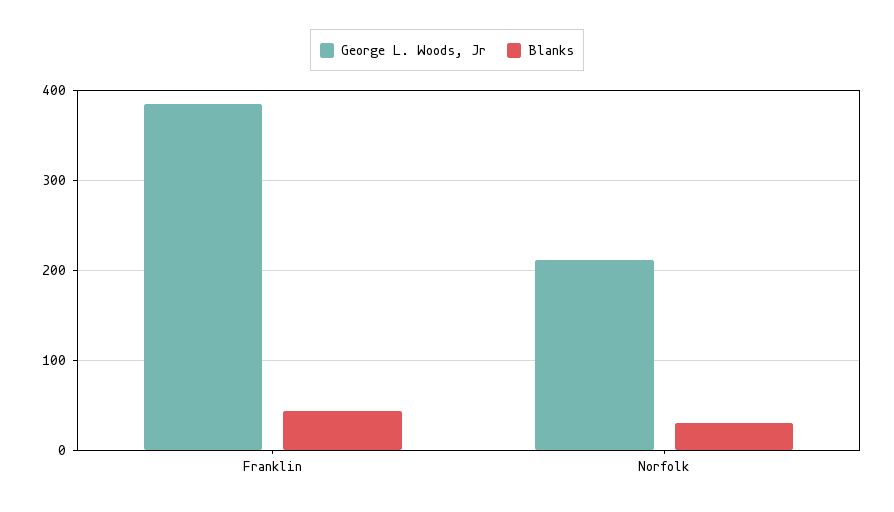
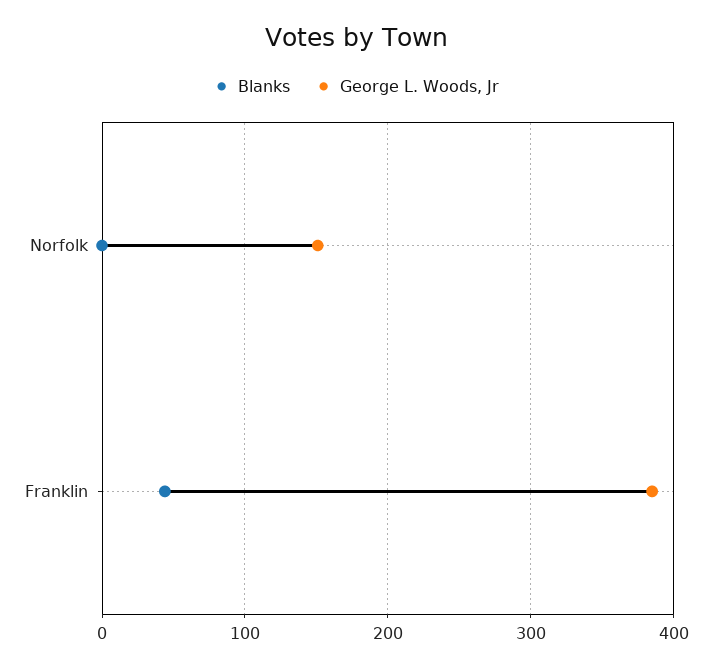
  {
    "George L. Woods, Jr": {
      "Franklin": 390,
-     "Norfolk": 210
+     "Norfolk": 150
    },
    "Blanks": {
      "Franklin": 40,
-     "Norfolk": 30
+     "Norfolk": 0
    }
  }

